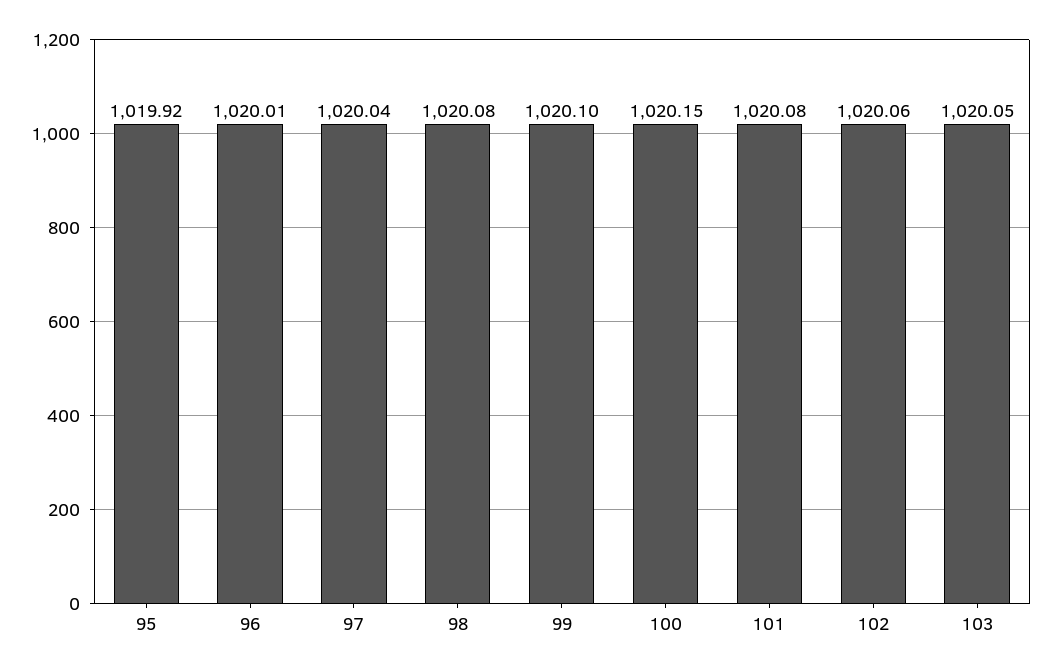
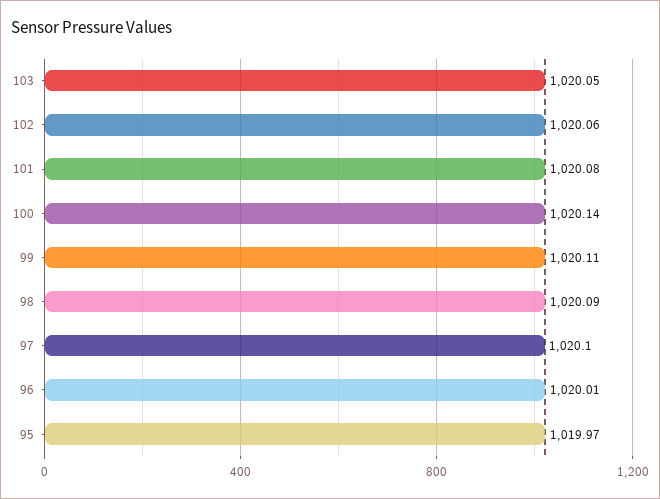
  {
-   "95": 1019.92,
+   "95": 1019.97,
    "96": 1020.01,
-   "97": 1020.04,
+   "97": 1020.1,
-   "98": 1020.08,
+   "98": 1020.09,
-   "99": 1020.1,
+   "99": 1020.11,
-   "100": 1020.15,
+   "100": 1020.14,
    "101": 1020.08,
    "102": 1020.06,
    "103": 1020.05
  }

